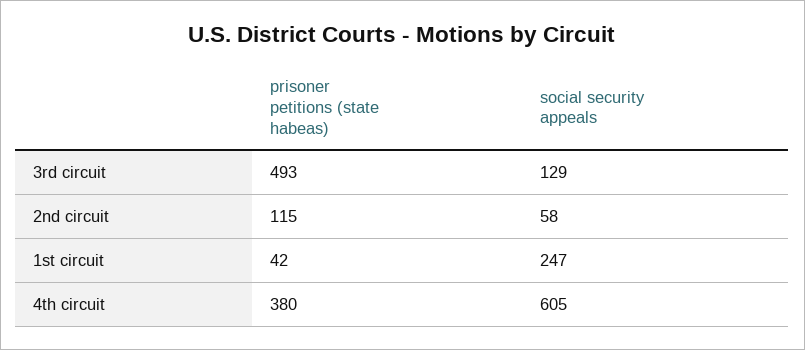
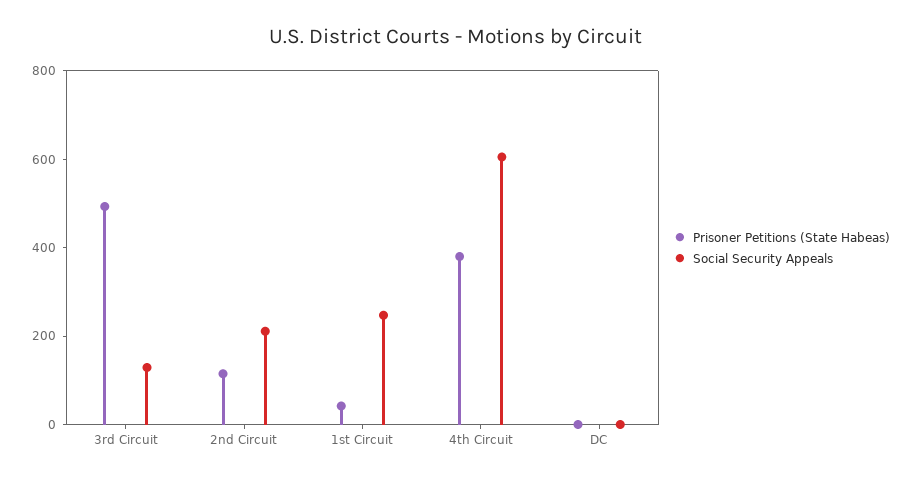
  {
    "prisoner petitions (state habeas)": {
      "3rd circuit": 493,
      "2nd circuit": 115,
      "1st circuit": 42,
-     "4th circuit": 380
+     "4th circuit": 380,
+     "DC": 0
    },
    "social security appeals": {
      "3rd circuit": 129,
-     "2nd circuit": 58,
+     "2nd circuit": 200,
      "1st circuit": 247,
-     "4th circuit": 605
+     "4th circuit": 605,
+     "DC": 0
    }
  }

